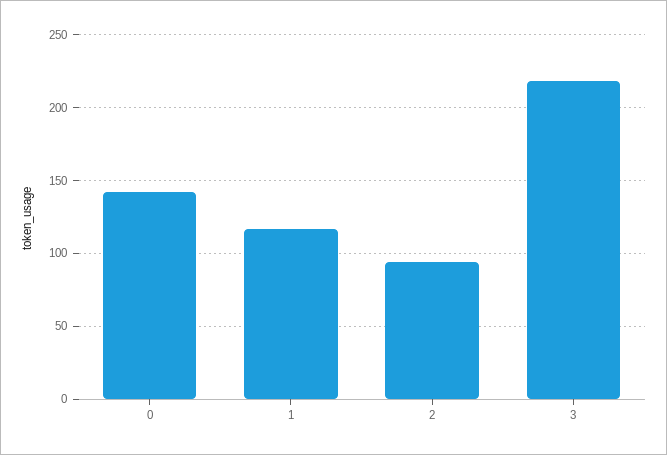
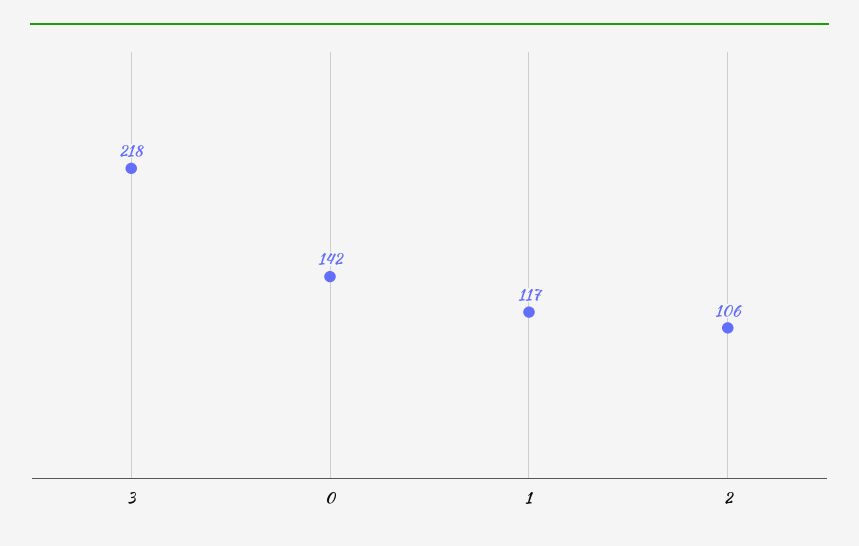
  {
    "0": 142,
    "1": 117,
-   "2": 95,
+   "2": 106,
    "3": 218
  }

